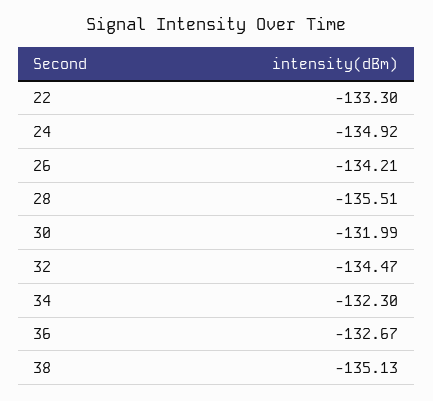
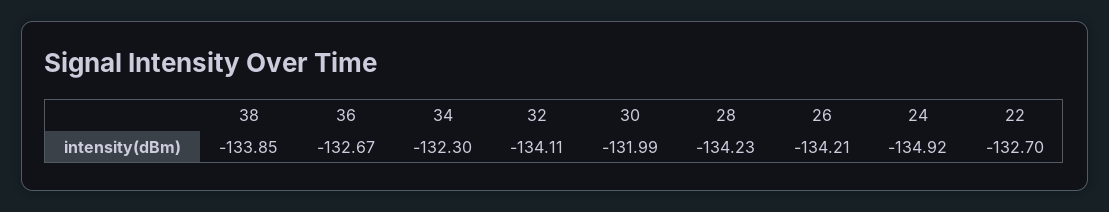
  {
-   "22": -133.3,
+   "22": -132.7,
    "24": -134.92,
    "26": -134.21,
-   "28": -135.51,
+   "28": -134.23,
    "30": -131.99,
-   "32": -134.47,
+   "32": -134.11,
    "34": -132.3,
    "36": -132.67,
-   "38": -135.13
+   "38": -133.85
  }

